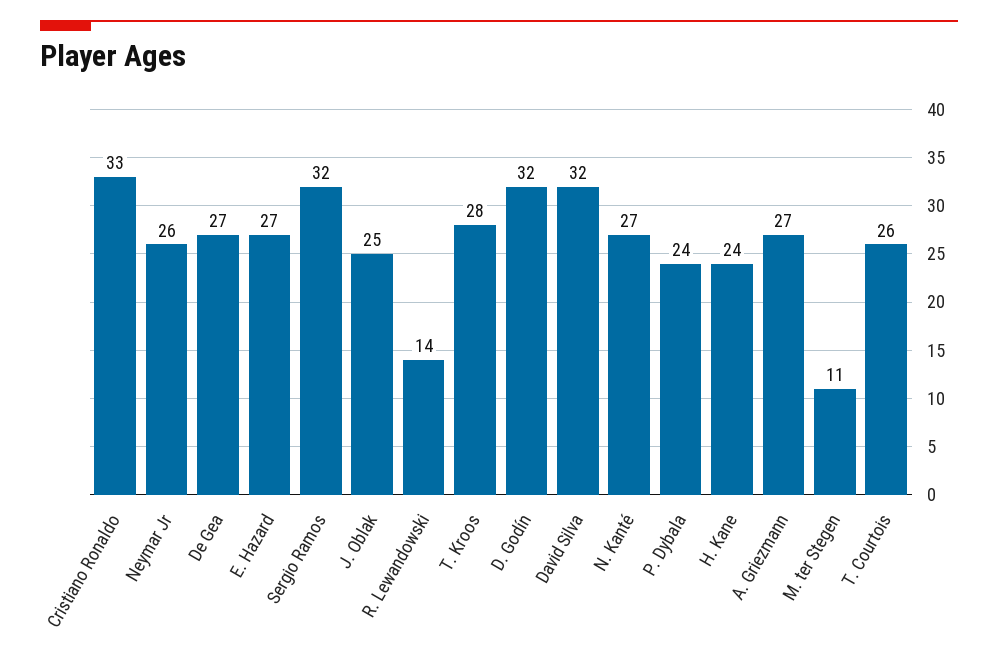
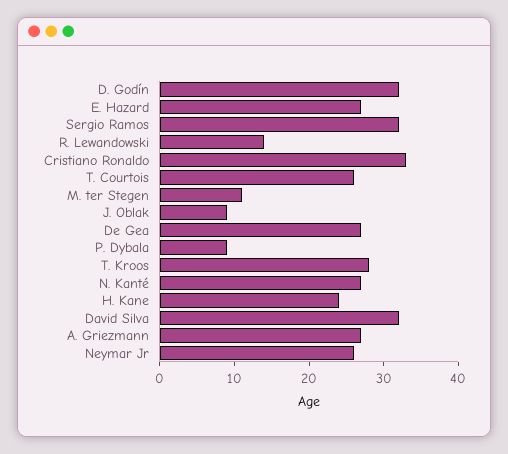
  {
    "Cristiano Ronaldo": 33,
    "Neymar Jr": 26,
    "De Gea": 27,
    "E. Hazard": 27,
    "Sergio Ramos": 32,
-   "J. Oblak": 25,
+   "J. Oblak": 10,
    "R. Lewandowski": 14,
    "T. Kroos": 28,
    "D. Godín": 32,
    "David Silva": 32,
    "N. Kanté": 27,
-   "P. Dybala": 24,
+   "P. Dybala": 10,
    "H. Kane": 24,
    "A. Griezmann": 27,
    "M. ter Stegen": 11,
    "T. Courtois": 26
  }

